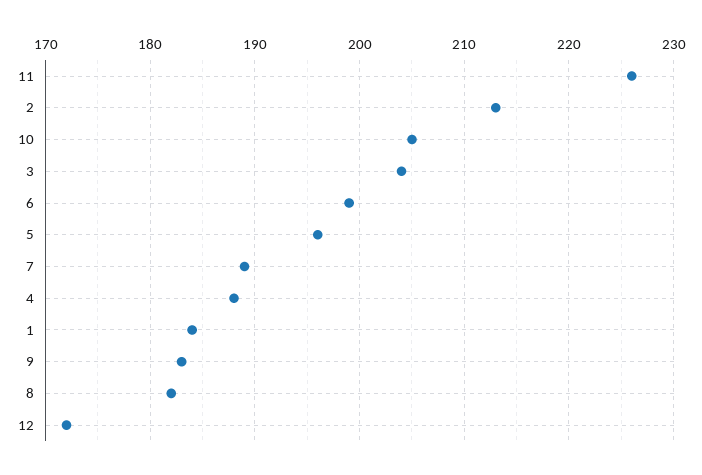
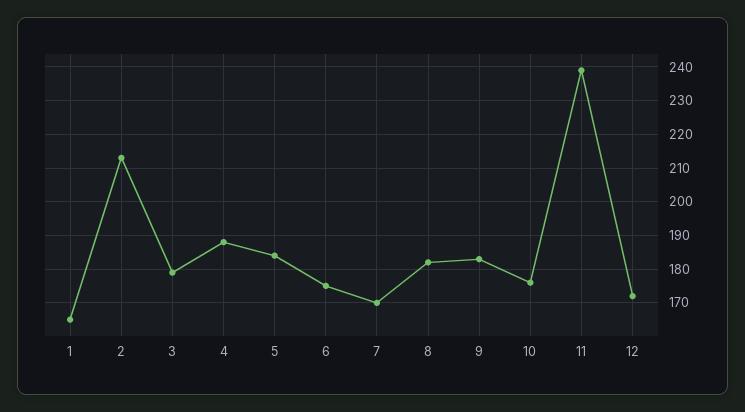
  {
-   "11": 226,
+   "11": 240,
    "2": 213,
-   "10": 205,
+   "10": 175,
-   "3": 204,
+   "3": 180,
-   "6": 199,
+   "6": 175,
-   "5": 196,
+   "5": 185,
-   "7": 189,
+   "7": 170,
    "4": 188,
-   "1": 184,
+   "1": 165,
    "9": 183,
    "8": 182,
    "12": 172
  }

